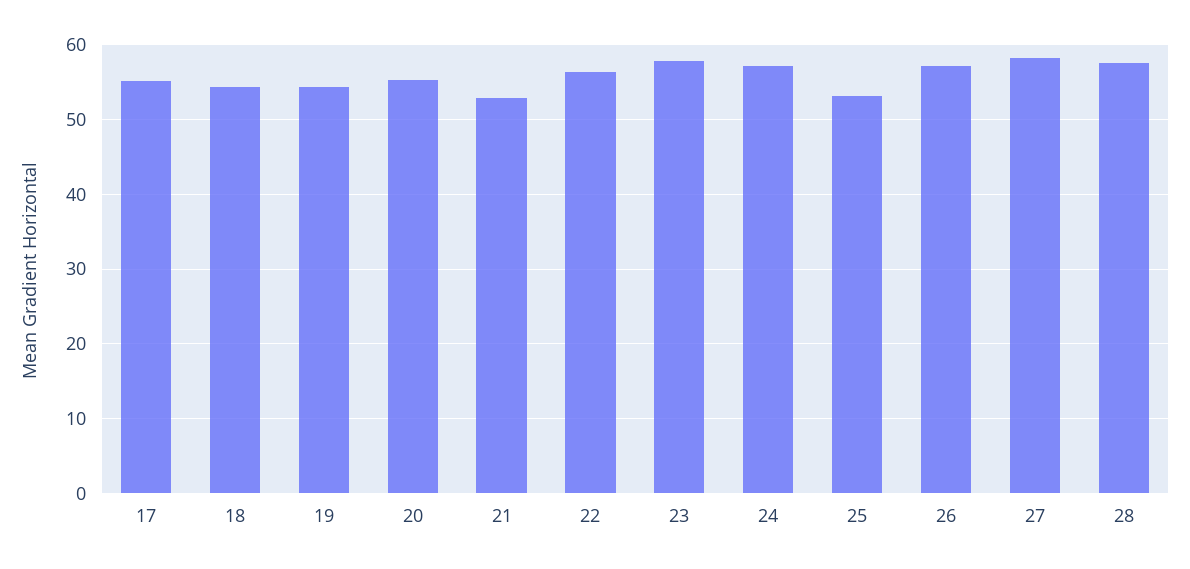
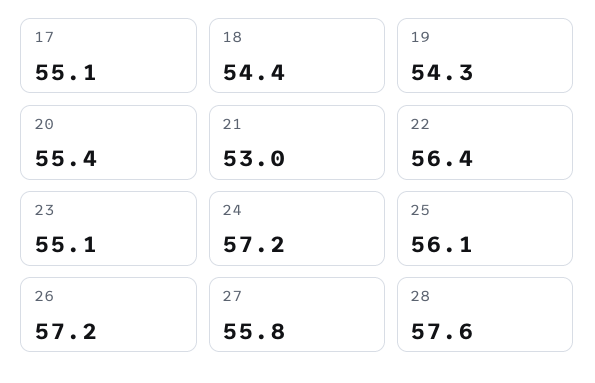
  {
    "17": 55.1,
    "18": 54.4,
    "19": 54.3,
    "20": 55.4,
    "21": 53,
    "22": 56.4,
-   "23": 58,
+   "23": 55.1,
    "24": 57.2,
-   "25": 53,
+   "25": 56.1,
    "26": 57.2,
-   "27": 58,
+   "27": 55.8,
    "28": 57.6
  }

